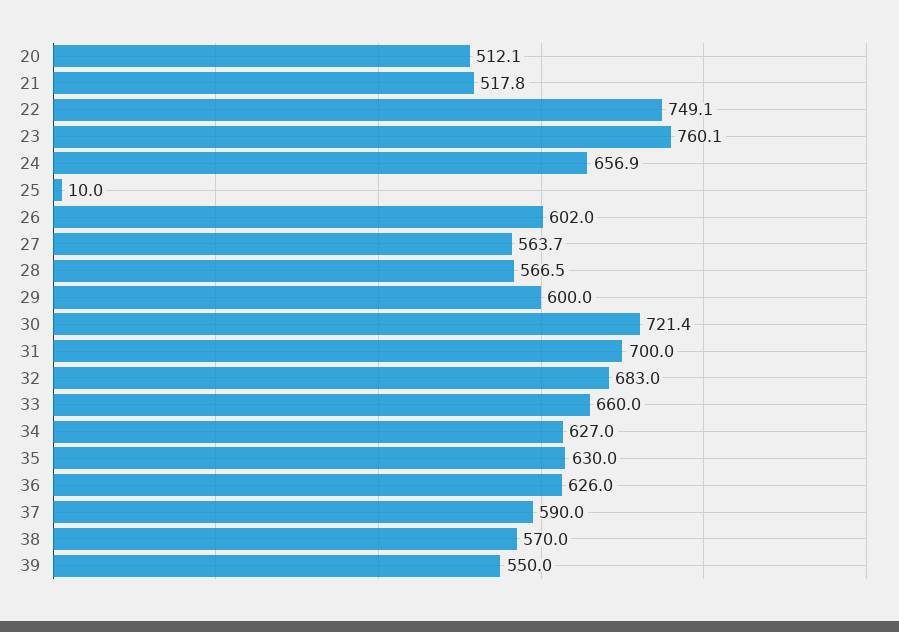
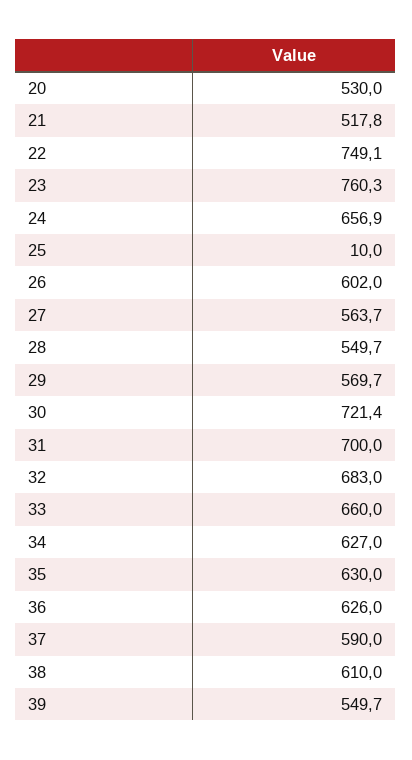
  {
-   "20": 512.1,
+   "20": 530,
    "21": 517.8,
    "22": 749.1,
-   "23": 760.1,
+   "23": 760.3,
    "24": 656.9,
    "25": 10,
    "26": 602,
    "27": 563.7,
-   "28": 566.5,
+   "28": 549.7,
-   "29": 600,
+   "29": 569.7,
    "30": 721.4,
    "31": 700,
    "32": 683,
    "33": 660,
    "34": 627,
    "35": 630,
    "36": 626,
    "37": 590,
-   "38": 570,
+   "38": 610,
-   "39": 550
+   "39": 549.7
  }

